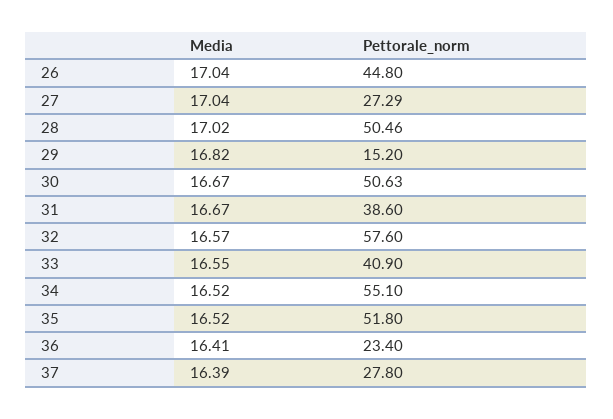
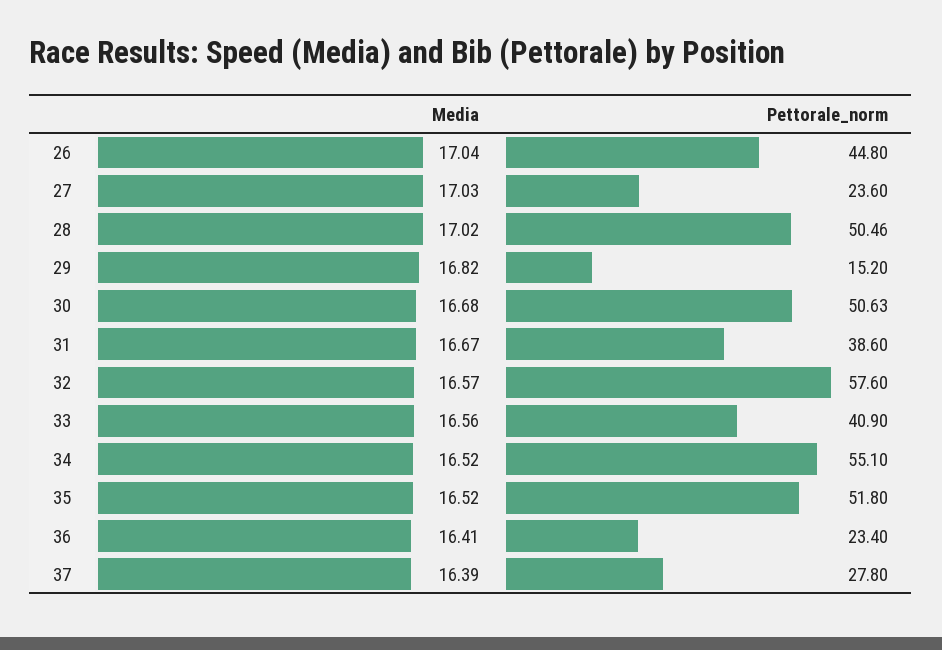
  {
    "Media": {
      "26": 17.04,
-     "27": 17.04,
+     "27": 17.03,
      "28": 17.02,
      "29": 16.82,
-     "30": 16.67,
+     "30": 16.68,
      "31": 16.67,
      "32": 16.57,
-     "33": 16.55,
+     "33": 16.56,
      "34": 16.52,
      "35": 16.52,
      "36": 16.41,
      "37": 16.39
    },
    "Pettorale_norm": {
      "26": 44.8,
-     "27": 27.29,
+     "27": 23.6,
      "28": 50.46,
      "29": 15.2,
      "30": 50.63,
      "31": 38.6,
      "32": 57.6,
      "33": 40.9,
      "34": 55.1,
      "35": 51.8,
      "36": 23.4,
      "37": 27.8
    }
  }

